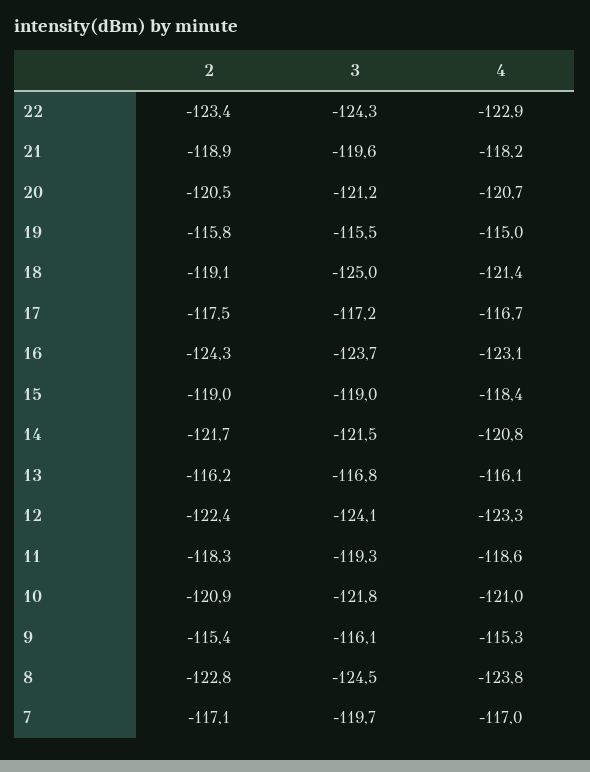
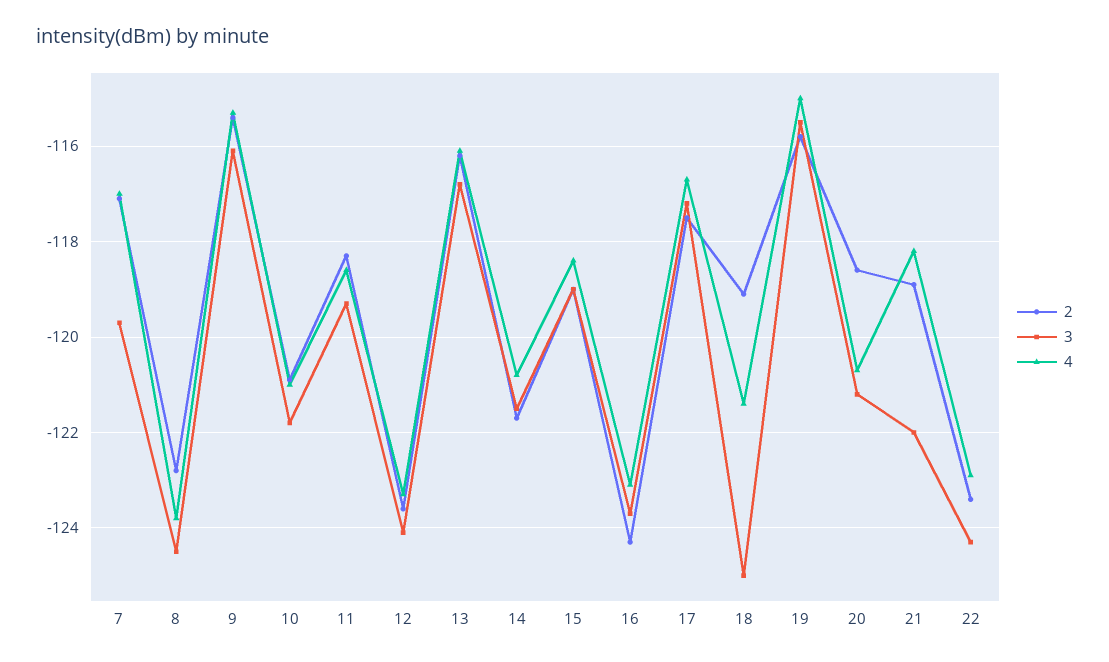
  {
    "2": {
      "22": -123.4,
      "21": -118.9,
-     "20": -120.5,
+     "20": -118.5,
      "19": -115.8,
      "18": -119.1,
      "17": -117.5,
      "16": -124.3,
      "15": -119,
      "14": -121.7,
      "13": -116.2,
-     "12": -122.4,
+     "12": -123.5,
      "11": -118.3,
      "10": -120.9,
      "9": -115.4,
      "8": -122.8,
      "7": -117.1
    },
    "3": {
      "22": -124.3,
-     "21": -119.6,
+     "21": -122,
      "20": -121.2,
      "19": -115.5,
      "18": -125,
      "17": -117.2,
      "16": -123.7,
      "15": -119,
      "14": -121.5,
      "13": -116.8,
      "12": -124.1,
      "11": -119.3,
      "10": -121.8,
      "9": -116.1,
      "8": -124.5,
      "7": -119.7
    },
    "4": {
      "22": -122.9,
      "21": -118.2,
      "20": -120.7,
      "19": -115,
      "18": -121.4,
      "17": -116.7,
      "16": -123.1,
      "15": -118.4,
      "14": -120.8,
      "13": -116.1,
      "12": -123.3,
      "11": -118.6,
      "10": -121,
      "9": -115.3,
      "8": -123.8,
      "7": -117
    }
  }

